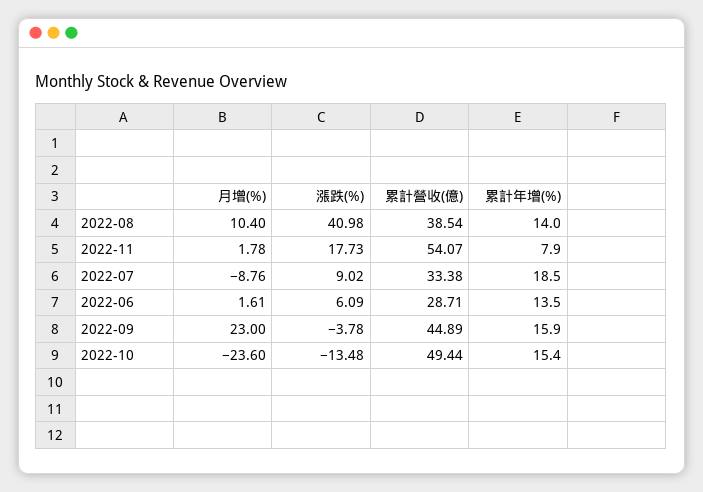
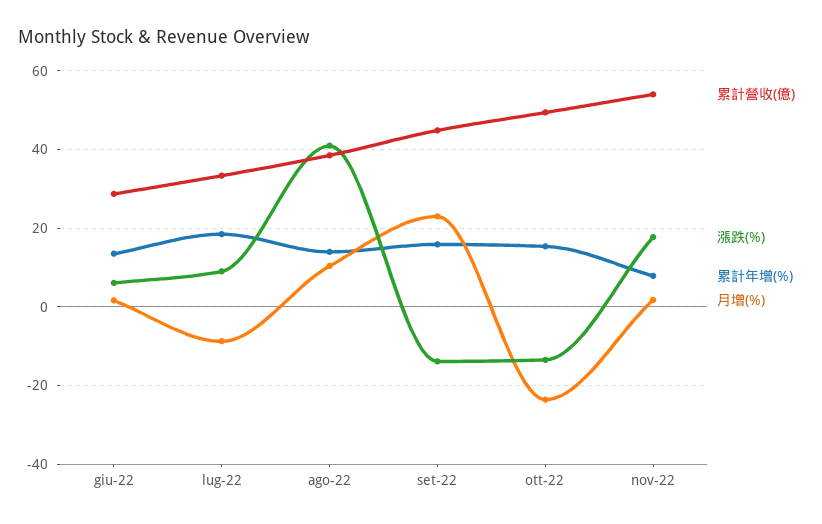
  {
    "月增(%)": {
      "2022-08": 10.4,
      "2022-11": 1.78,
      "2022-07": -8.76,
      "2022-06": 1.61,
      "2022-09": 23,
      "2022-10": -23.6
    },
    "漲跌(%)": {
      "2022-08": 40.98,
      "2022-11": 17.73,
      "2022-07": 9.02,
      "2022-06": 6.09,
-     "2022-09": -3.78,
+     "2022-09": -14,
      "2022-10": -13.48
    },
    "累計營收(億)": {
      "2022-08": 38.54,
      "2022-11": 54.07,
      "2022-07": 33.38,
      "2022-06": 28.71,
      "2022-09": 44.89,
      "2022-10": 49.44
    },
    "累計年增(%)": {
      "2022-08": 14,
      "2022-11": 7.9,
      "2022-07": 18.5,
      "2022-06": 13.5,
      "2022-09": 15.9,
      "2022-10": 15.4
    }
  }

